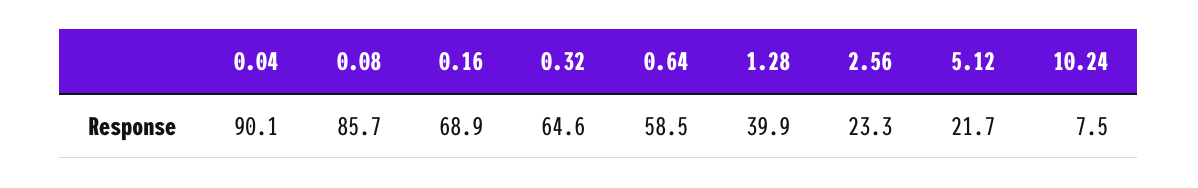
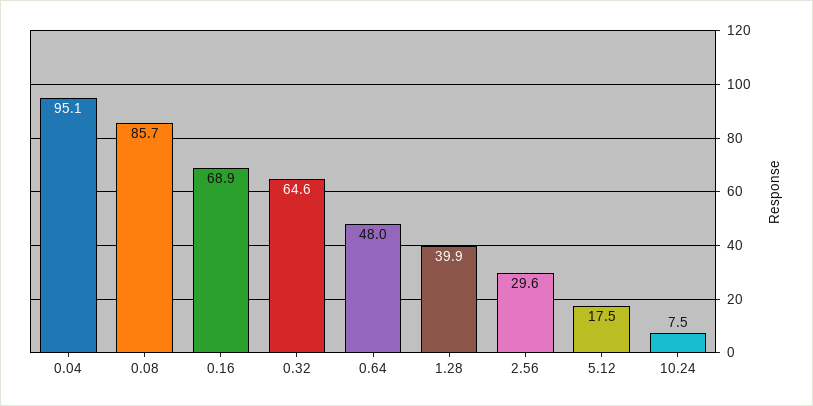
  {
-   "0.04": 90.1,
+   "0.04": 95.1,
    "0.08": 85.7,
    "0.16": 68.9,
    "0.32": 64.6,
-   "0.64": 58.5,
+   "0.64": 48,
    "1.28": 39.9,
-   "2.56": 23.3,
+   "2.56": 29.6,
-   "5.12": 21.7,
+   "5.12": 17.5,
    "10.24": 7.5
  }

